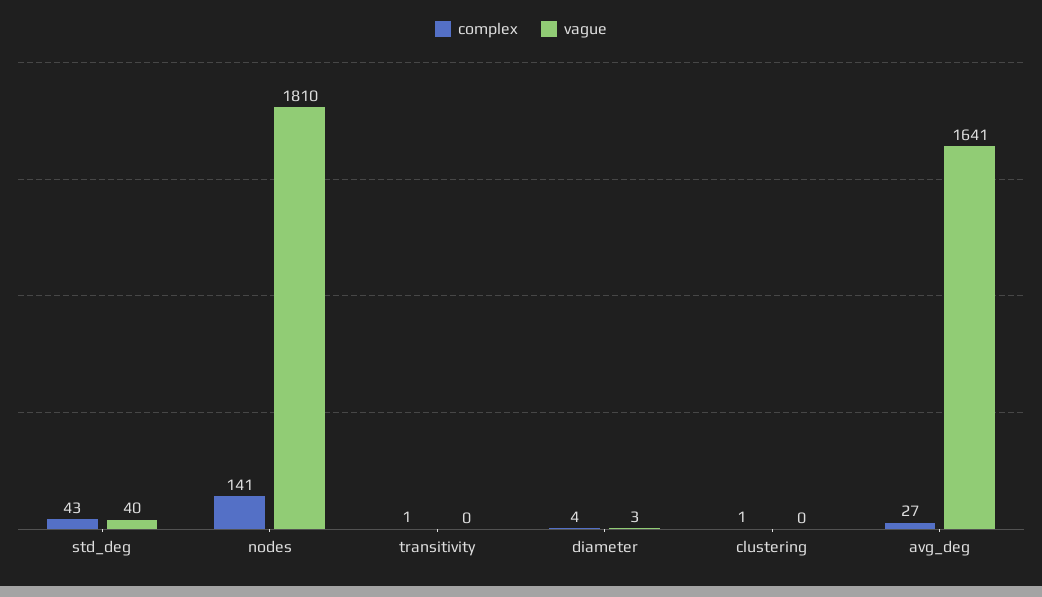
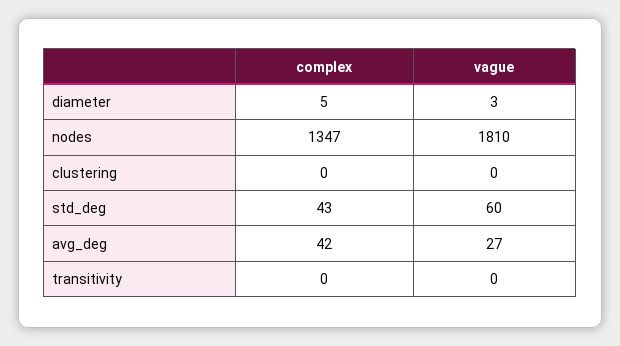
  {
    "complex": {
      "std_deg": 43,
-     "nodes": 141,
+     "nodes": 1347,
-     "transitivity": 1,
+     "transitivity": 0,
-     "diameter": 4,
+     "diameter": 5,
-     "clustering": 1,
+     "clustering": 0,
-     "avg_deg": 27
+     "avg_deg": 42
    },
    "vague": {
-     "std_deg": 40,
+     "std_deg": 60,
      "nodes": 1810,
      "transitivity": 0,
      "diameter": 3,
      "clustering": 0,
-     "avg_deg": 1641
+     "avg_deg": 27
    }
  }

